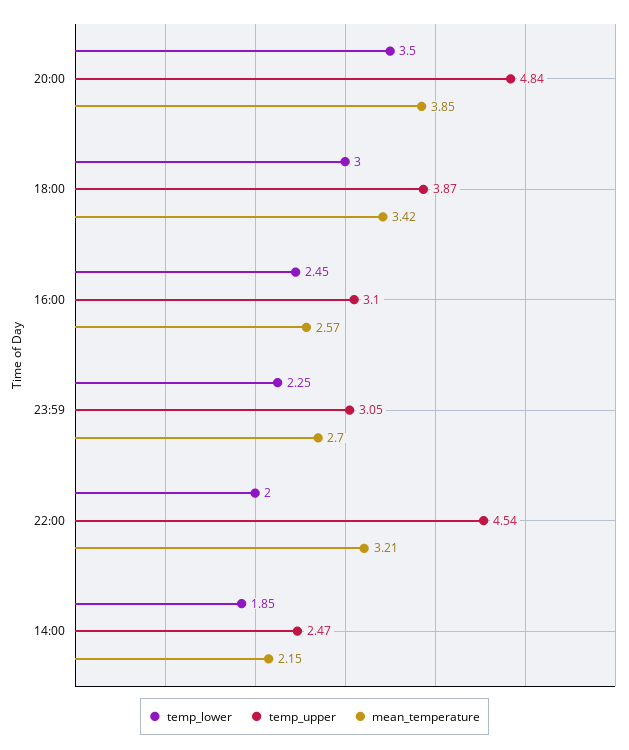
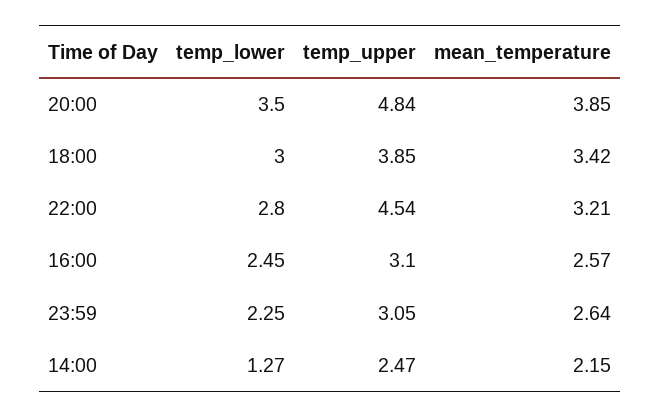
  {
    "temp_lower": {
      "20:00": 3.5,
      "18:00": 3,
      "16:00": 2.45,
      "23:59": 2.25,
-     "22:00": 2,
+     "22:00": 2.8,
-     "14:00": 1.85
+     "14:00": 1.27
    },
    "temp_upper": {
      "20:00": 4.84,
-     "18:00": 3.87,
+     "18:00": 3.85,
      "16:00": 3.1,
      "23:59": 3.05,
      "22:00": 4.54,
      "14:00": 2.47
    },
    "mean_temperature": {
      "20:00": 3.85,
      "18:00": 3.42,
      "16:00": 2.57,
-     "23:59": 2.7,
+     "23:59": 2.64,
      "22:00": 3.21,
      "14:00": 2.15
    }
  }

